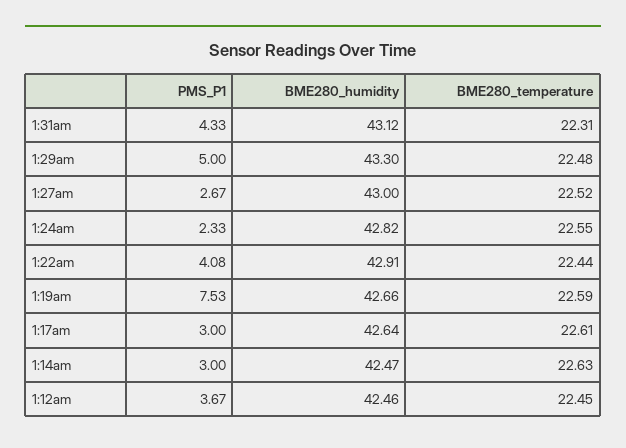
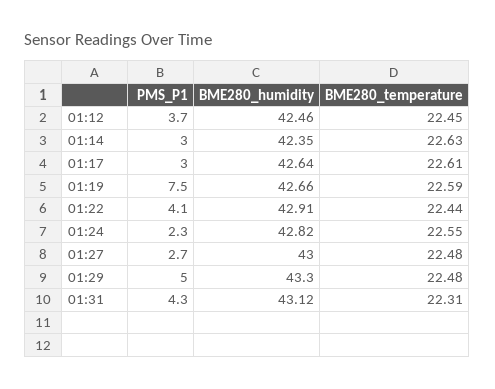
  {
    "PMS_P1": {
      "1:31am": 4.33,
      "1:29am": 5,
      "1:27am": 2.67,
      "1:24am": 2.33,
      "1:22am": 4.08,
      "1:19am": 7.53,
      "1:17am": 3,
      "1:14am": 3,
      "1:12am": 3.67
    },
    "BME280_humidity": {
      "1:31am": 43.12,
      "1:29am": 43.3,
      "1:27am": 43,
      "1:24am": 42.82,
      "1:22am": 42.91,
      "1:19am": 42.66,
      "1:17am": 42.64,
-     "1:14am": 42.47,
+     "1:14am": 42.35,
      "1:12am": 42.46
    },
    "BME280_temperature": {
      "1:31am": 22.31,
      "1:29am": 22.48,
-     "1:27am": 22.52,
+     "1:27am": 22.48,
      "1:24am": 22.55,
      "1:22am": 22.44,
      "1:19am": 22.59,
      "1:17am": 22.61,
      "1:14am": 22.63,
      "1:12am": 22.45
    }
  }

